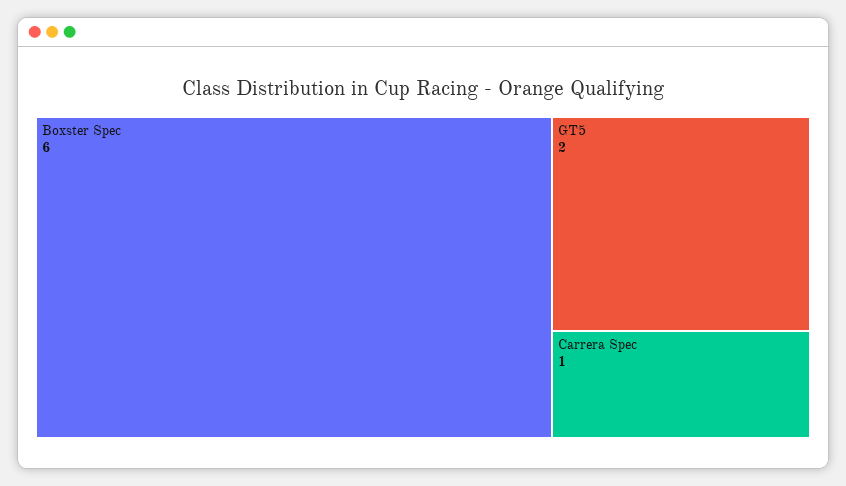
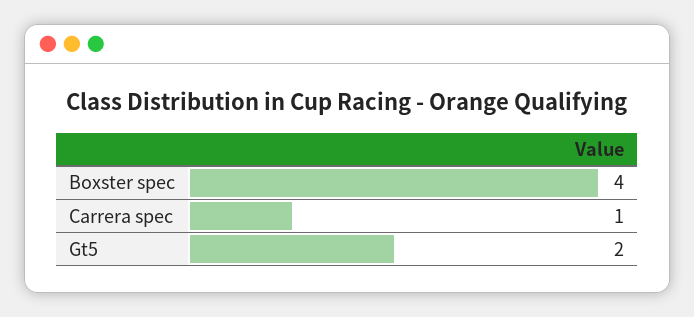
  {
-   "Boxster Spec": 6,
+   "Boxster Spec": 4,
    "GT5": 2,
    "Carrera Spec": 1
  }

